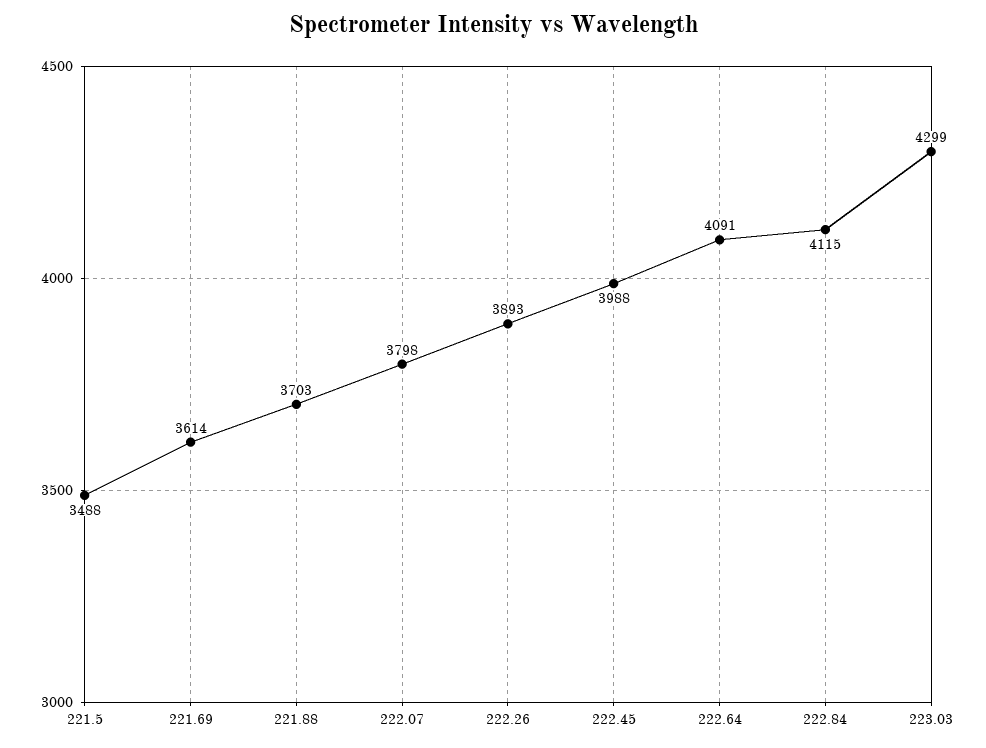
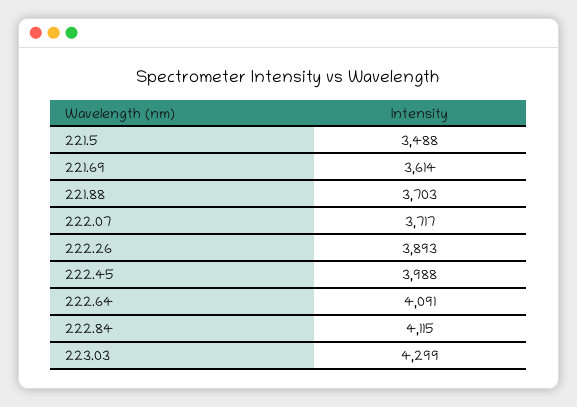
  {
    "221.5": 3488,
    "221.69": 3614,
    "221.88": 3703,
-   "222.07": 3798,
+   "222.07": 3717,
    "222.26": 3893,
    "222.45": 3988,
    "222.64": 4091,
    "222.84": 4115,
    "223.03": 4299
  }

